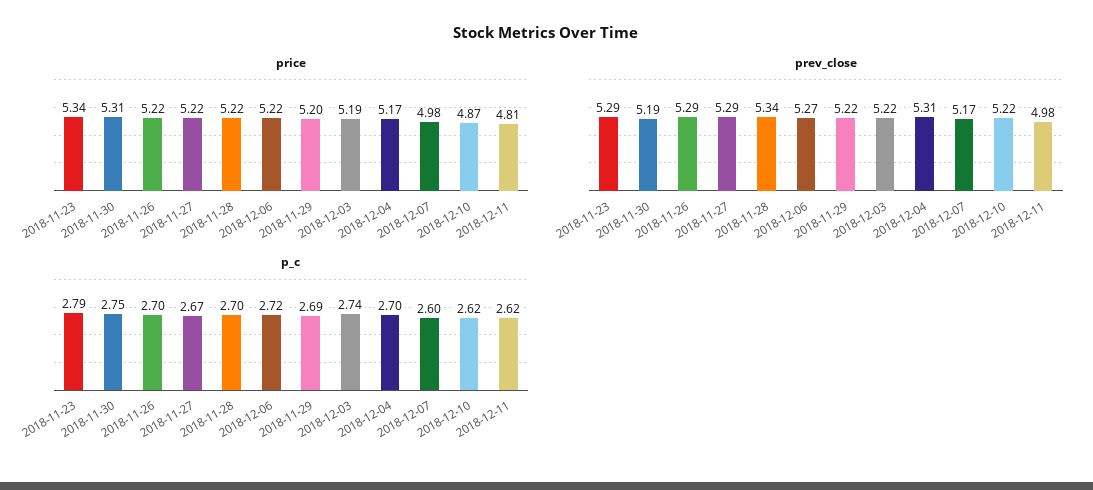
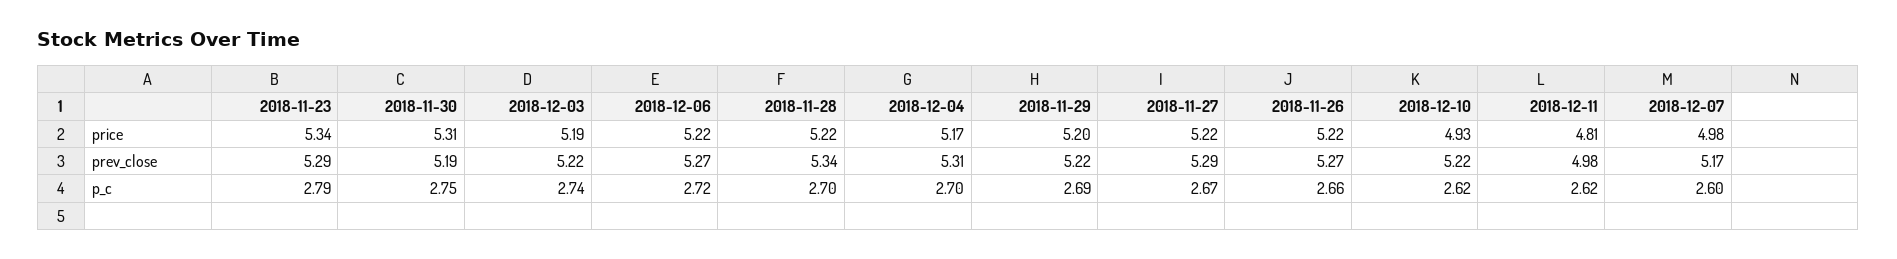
  {
    "price": {
      "2018-11-23": 5.34,
      "2018-11-30": 5.31,
      "2018-11-26": 5.22,
      "2018-11-27": 5.22,
      "2018-11-28": 5.22,
      "2018-12-06": 5.22,
      "2018-11-29": 5.2,
      "2018-12-03": 5.19,
      "2018-12-04": 5.17,
      "2018-12-07": 4.98,
-     "2018-12-10": 4.87,
+     "2018-12-10": 4.93,
      "2018-12-11": 4.81
    },
    "prev_close": {
      "2018-11-23": 5.29,
      "2018-11-30": 5.19,
-     "2018-11-26": 5.29,
+     "2018-11-26": 5.27,
      "2018-11-27": 5.29,
      "2018-11-28": 5.34,
      "2018-12-06": 5.27,
      "2018-11-29": 5.22,
      "2018-12-03": 5.22,
      "2018-12-04": 5.31,
      "2018-12-07": 5.17,
      "2018-12-10": 5.22,
      "2018-12-11": 4.98
    },
    "p_c": {
      "2018-11-23": 2.79,
      "2018-11-30": 2.75,
-     "2018-11-26": 2.7,
+     "2018-11-26": 2.66,
      "2018-11-27": 2.67,
      "2018-11-28": 2.7,
      "2018-12-06": 2.72,
      "2018-11-29": 2.69,
      "2018-12-03": 2.74,
      "2018-12-04": 2.7,
      "2018-12-07": 2.6,
      "2018-12-10": 2.62,
      "2018-12-11": 2.62
    }
  }

